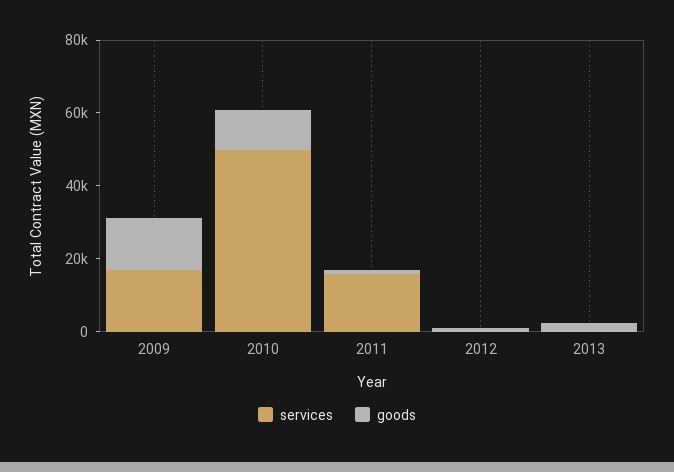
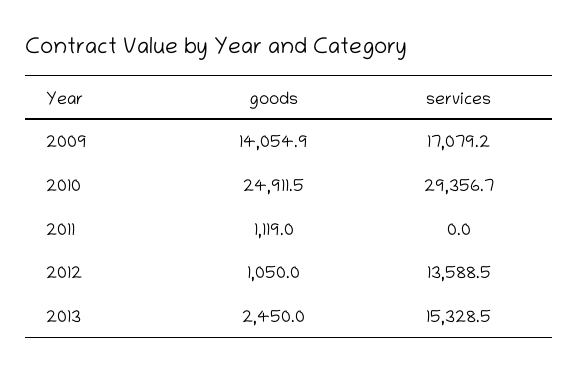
  {
    "services": {
      "2009": 17079.2,
-     "2010": 50000,
+     "2010": 29356.7,
-     "2011": 15000,
+     "2011": 0,
-     "2012": 0,
+     "2012": 13588.5,
-     "2013": 0
+     "2013": 15328.5
    },
    "goods": {
      "2009": 14054.9,
-     "2010": 10000,
+     "2010": 24911.5,
      "2011": 1119,
      "2012": 1050,
      "2013": 2450
    }
  }

